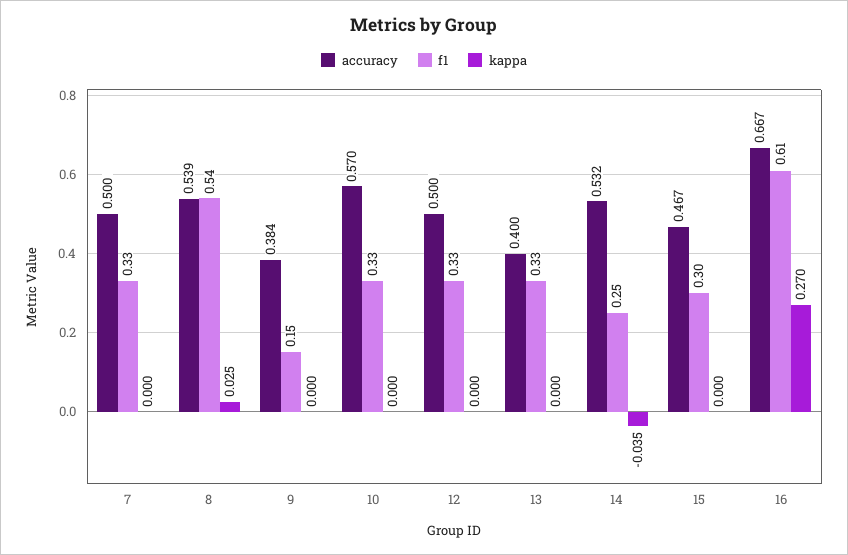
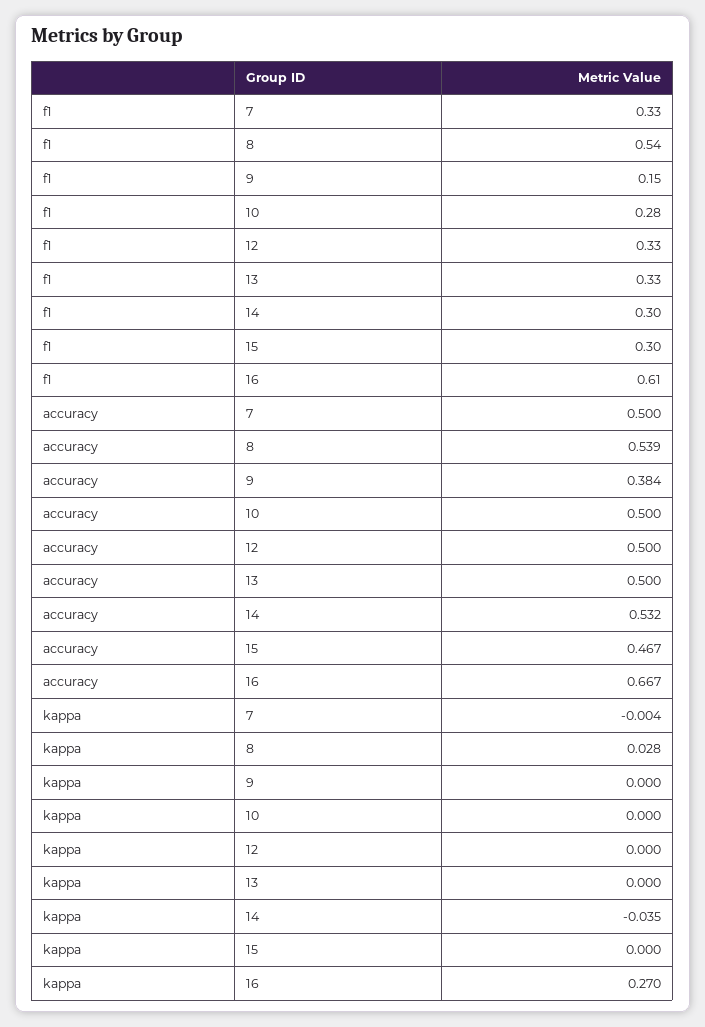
  {
    "accuracy": {
      "7": 0.5,
      "8": 0.539,
      "9": 0.384,
-     "10": 0.57,
+     "10": 0.5,
      "12": 0.5,
-     "13": 0.4,
+     "13": 0.5,
      "14": 0.532,
      "15": 0.467,
      "16": 0.667
    },
    "f1": {
      "7": 0.33,
      "8": 0.54,
      "9": 0.15,
-     "10": 0.33,
+     "10": 0.28,
      "12": 0.33,
      "13": 0.33,
-     "14": 0.25,
+     "14": 0.3,
      "15": 0.3,
      "16": 0.61
    },
    "kappa": {
-     "7": 0,
+     "7": -0.004,
-     "8": 0.025,
+     "8": 0.028,
      "9": 0,
      "10": 0,
      "12": 0,
      "13": 0,
      "14": -0.035,
      "15": 0,
      "16": 0.27
    }
  }

